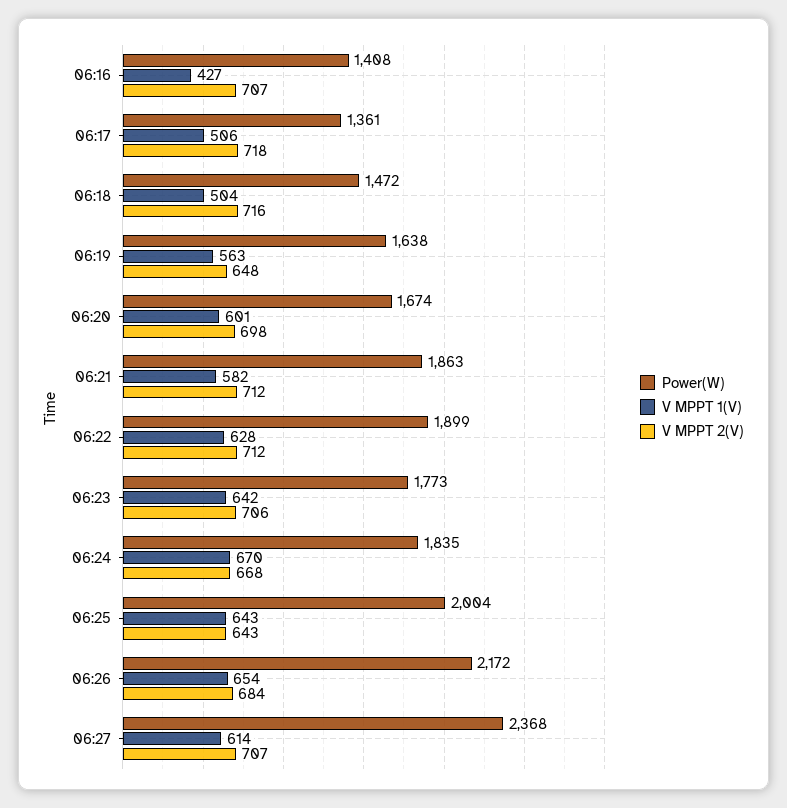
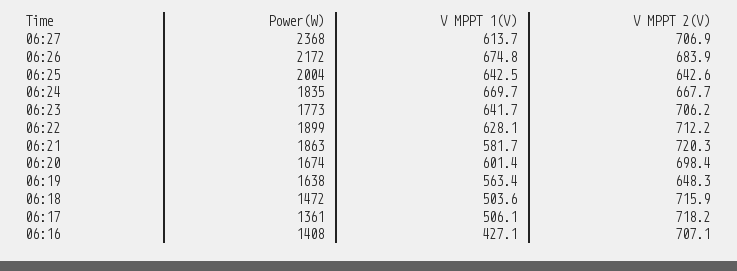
  {
    "Power(W)": {
      "06:16": 1408,
      "06:17": 1361,
      "06:18": 1472,
      "06:19": 1638,
      "06:20": 1674,
      "06:21": 1863,
      "06:22": 1899,
      "06:23": 1773,
      "06:24": 1835,
      "06:25": 2004,
      "06:26": 2172,
      "06:27": 2368
    },
    "V MPPT 1(V)": {
      "06:16": 427.1,
      "06:17": 506.1,
      "06:18": 503.6,
      "06:19": 563.4,
      "06:20": 601.4,
      "06:21": 581.7,
      "06:22": 628.1,
      "06:23": 641.7,
      "06:24": 669.7,
      "06:25": 642.5,
-     "06:26": 654,
+     "06:26": 674.8,
      "06:27": 613.7
    },
    "V MPPT 2(V)": {
      "06:16": 707.1,
      "06:17": 718.2,
      "06:18": 715.9,
      "06:19": 648.3,
      "06:20": 698.4,
-     "06:21": 712,
+     "06:21": 720.3,
      "06:22": 712.2,
      "06:23": 706.2,
      "06:24": 667.7,
      "06:25": 642.6,
      "06:26": 683.9,
      "06:27": 706.9
    }
  }

